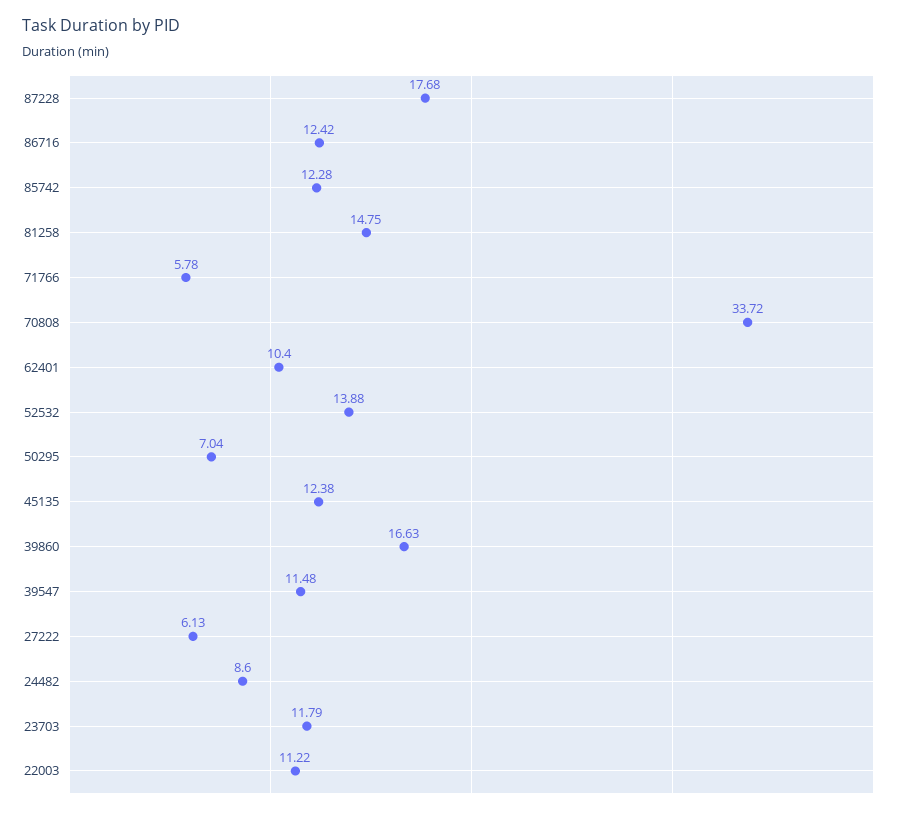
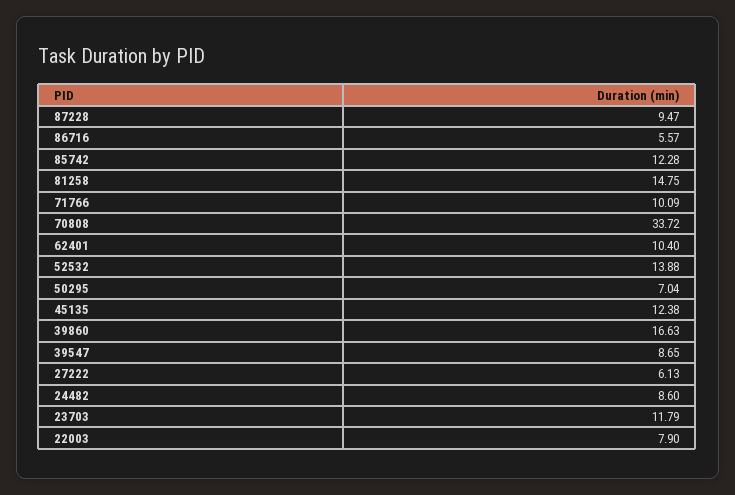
  {
-   "87228": 17.68,
+   "87228": 9.47,
-   "86716": 12.42,
+   "86716": 5.57,
    "85742": 12.28,
    "81258": 14.75,
-   "71766": 5.78,
+   "71766": 10.09,
    "70808": 33.72,
    "62401": 10.4,
    "52532": 13.88,
    "50295": 7.04,
    "45135": 12.38,
    "39860": 16.63,
-   "39547": 11.48,
+   "39547": 8.65,
    "27222": 6.13,
    "24482": 8.6,
    "23703": 11.79,
-   "22003": 11.22
+   "22003": 7.9
  }

